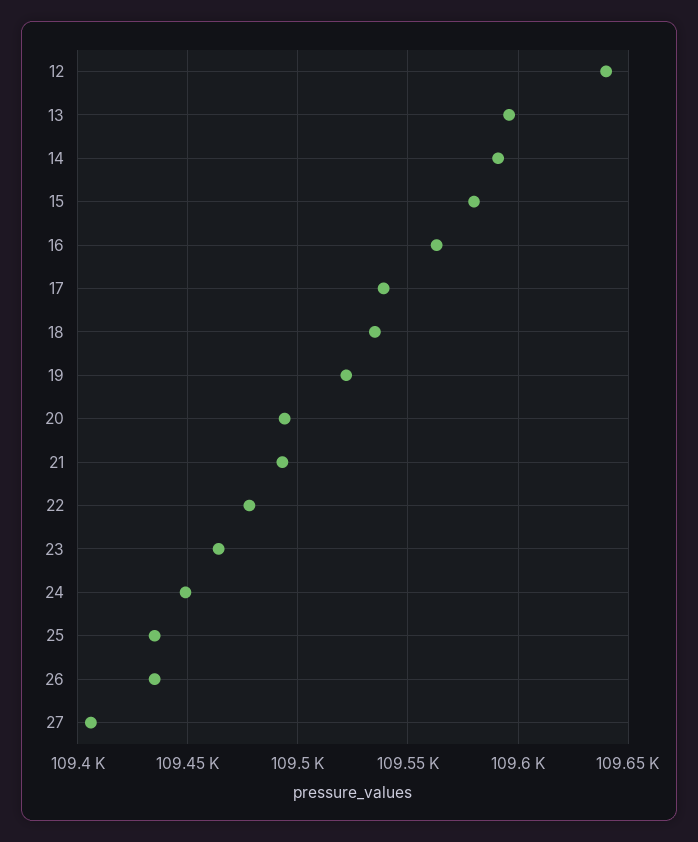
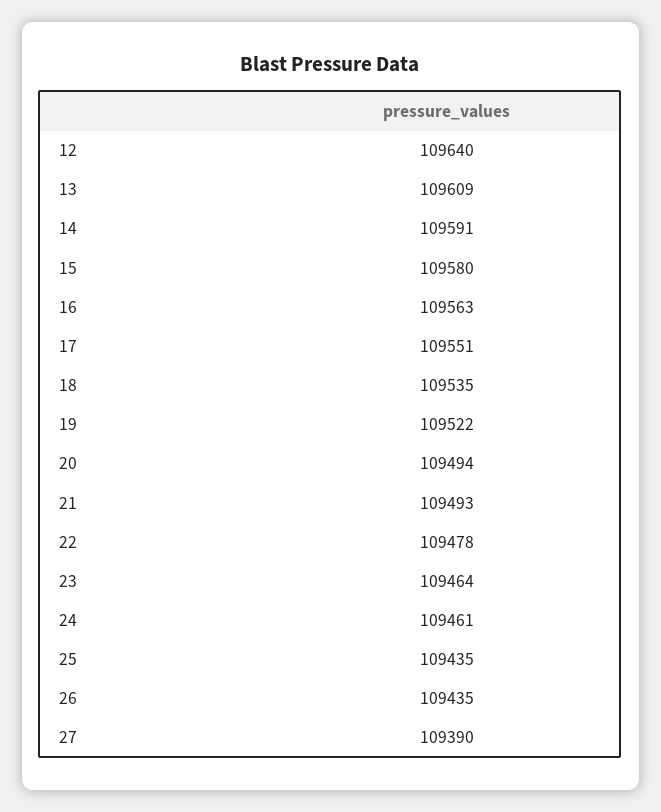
  {
    "12": 109640,
-   "13": 109595,
+   "13": 109609,
    "14": 109591,
    "15": 109580,
    "16": 109563,
-   "17": 109540,
+   "17": 109551,
    "18": 109535,
    "19": 109522,
    "20": 109494,
    "21": 109493,
    "22": 109478,
    "23": 109464,
-   "24": 109450,
+   "24": 109461,
    "25": 109435,
    "26": 109435,
-   "27": 109405
+   "27": 109390
  }

